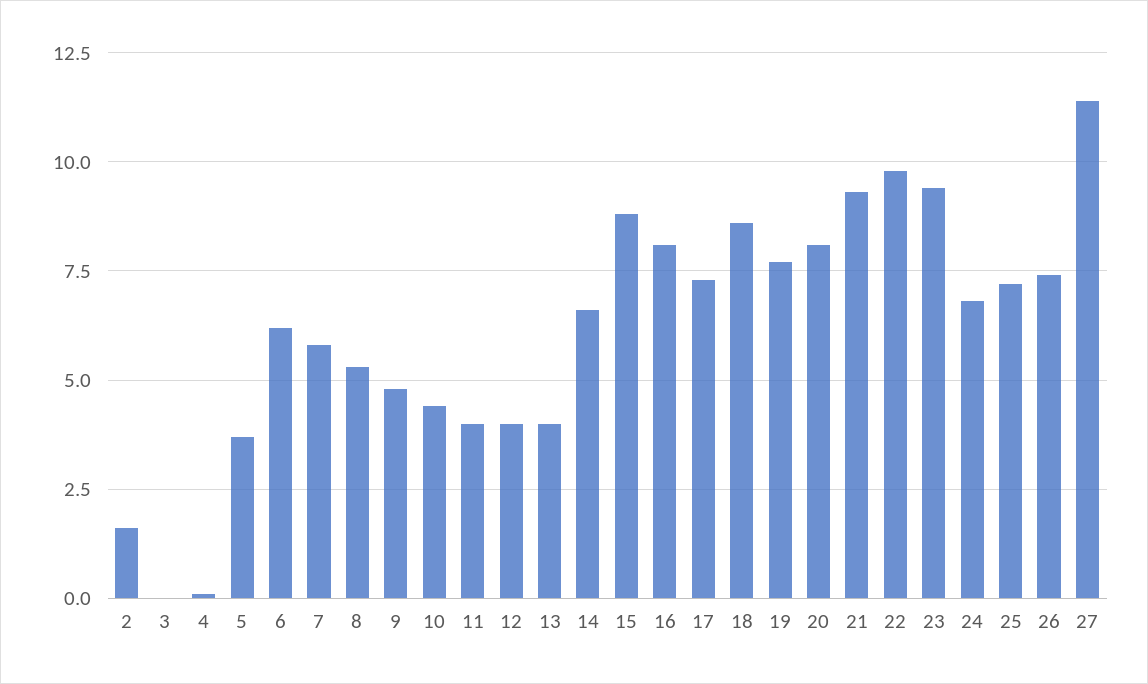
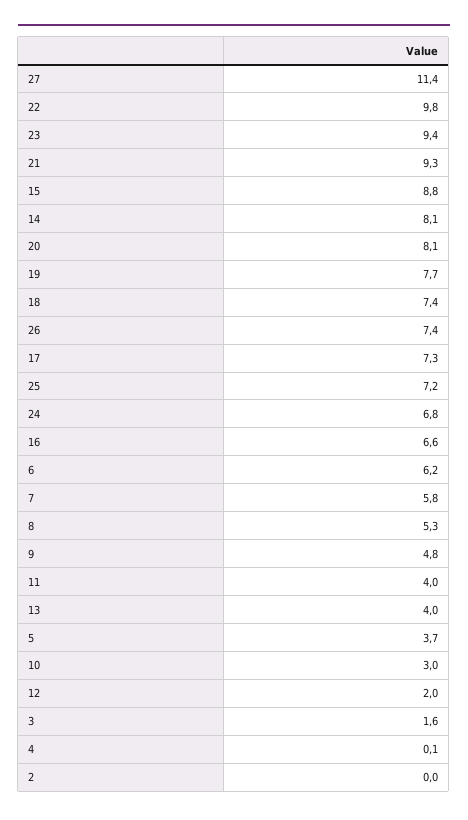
  {
-   "2": 1.5,
+   "2": 0,
-   "3": 0,
+   "3": 1.6,
    "4": 0.1,
    "5": 3.7,
    "6": 6.2,
    "7": 5.8,
    "8": 5.3,
    "9": 4.8,
-   "10": 4.5,
+   "10": 3,
    "11": 4,
-   "12": 4,
+   "12": 2,
    "13": 4,
-   "14": 6.5,
+   "14": 8.1,
    "15": 8.8,
-   "16": 8,
+   "16": 6.6,
    "17": 7.3,
-   "18": 8.5,
+   "18": 7.4,
    "19": 7.7,
    "20": 8.1,
    "21": 9.3,
    "22": 9.8,
    "23": 9.4,
    "24": 6.8,
    "25": 7.2,
    "26": 7.4,
    "27": 11.4
  }

